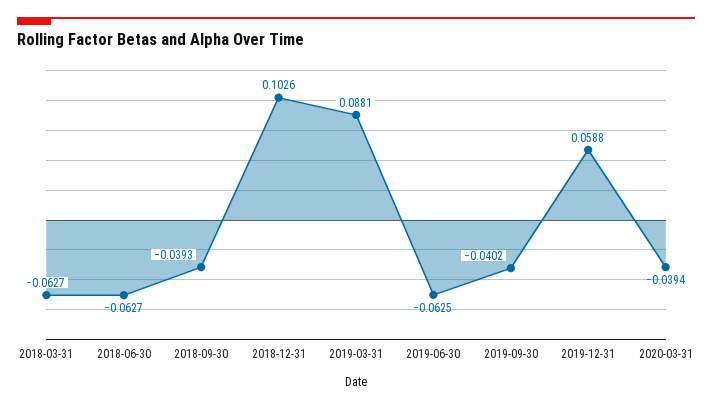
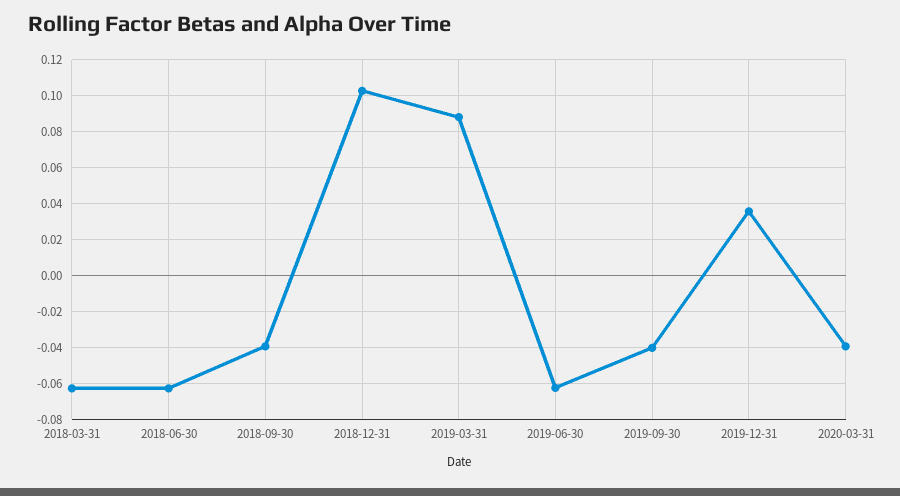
  {
    "2018-03-31": -0.0627,
    "2018-06-30": -0.0627,
    "2018-09-30": -0.0393,
    "2018-12-31": 0.1026,
    "2019-03-31": 0.0881,
    "2019-06-30": -0.0625,
    "2019-09-30": -0.0402,
-   "2019-12-31": 0.0588,
+   "2019-12-31": 0.035,
    "2020-03-31": -0.0394
  }

